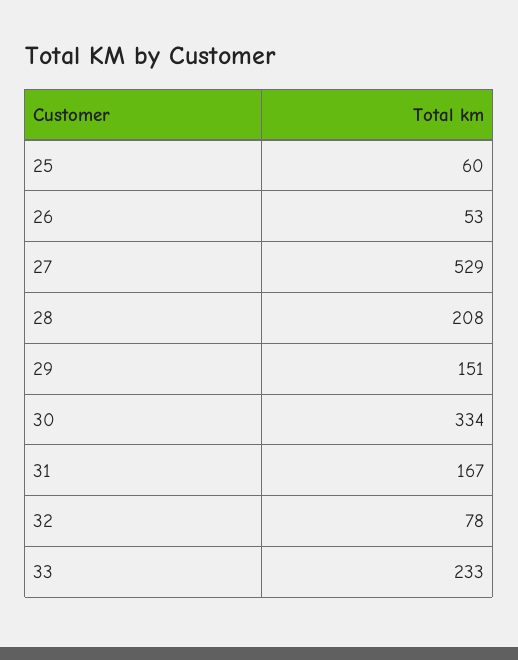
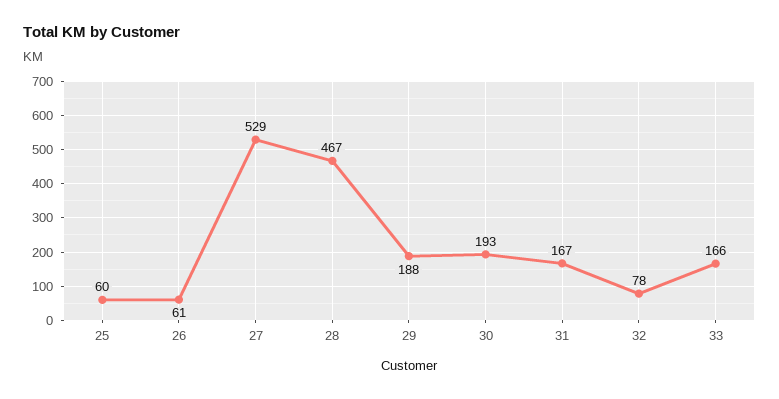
  {
    "25": 60,
-   "26": 53,
+   "26": 61,
    "27": 529,
-   "28": 208,
+   "28": 467,
-   "29": 151,
+   "29": 188,
-   "30": 334,
+   "30": 193,
    "31": 167,
    "32": 78,
-   "33": 233
+   "33": 166
  }

